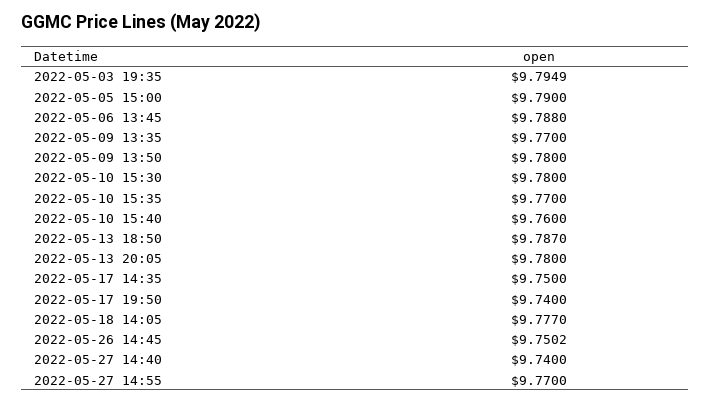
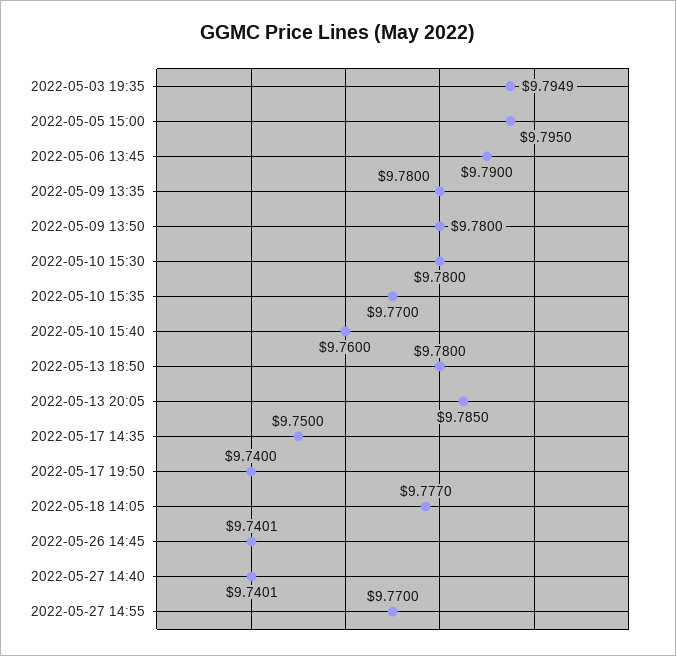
  {
    "2022-05-03 19:35": 9.7949,
-   "2022-05-05 15:00": 9.79,
+   "2022-05-05 15:00": 9.795,
-   "2022-05-06 13:45": 9.788,
+   "2022-05-06 13:45": 9.79,
-   "2022-05-09 13:35": 9.77,
+   "2022-05-09 13:35": 9.78,
    "2022-05-09 13:50": 9.78,
    "2022-05-10 15:30": 9.78,
    "2022-05-10 15:35": 9.77,
    "2022-05-10 15:40": 9.76,
-   "2022-05-13 18:50": 9.787,
+   "2022-05-13 18:50": 9.78,
-   "2022-05-13 20:05": 9.78,
+   "2022-05-13 20:05": 9.785,
    "2022-05-17 14:35": 9.75,
    "2022-05-17 19:50": 9.74,
    "2022-05-18 14:05": 9.777,
-   "2022-05-26 14:45": 9.7502,
+   "2022-05-26 14:45": 9.7401,
-   "2022-05-27 14:40": 9.74,
+   "2022-05-27 14:40": 9.7401,
    "2022-05-27 14:55": 9.77
  }

